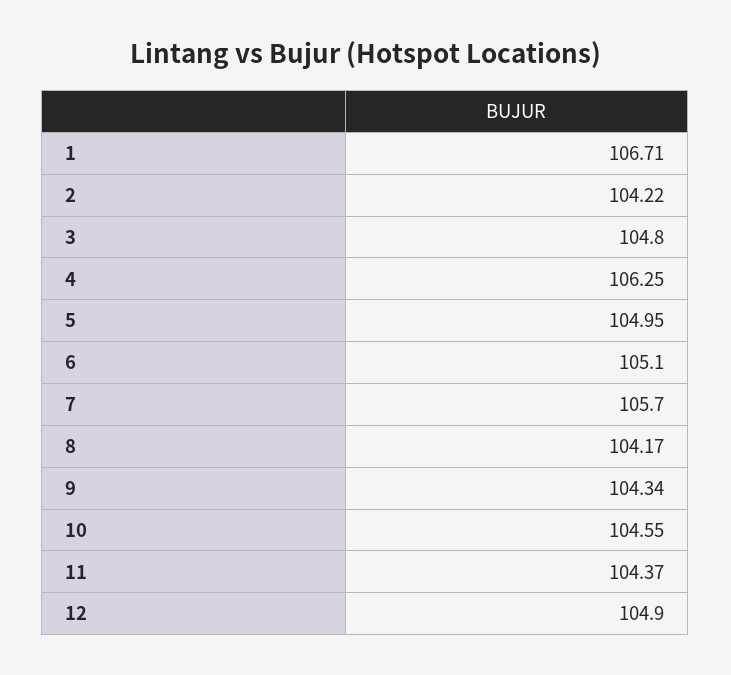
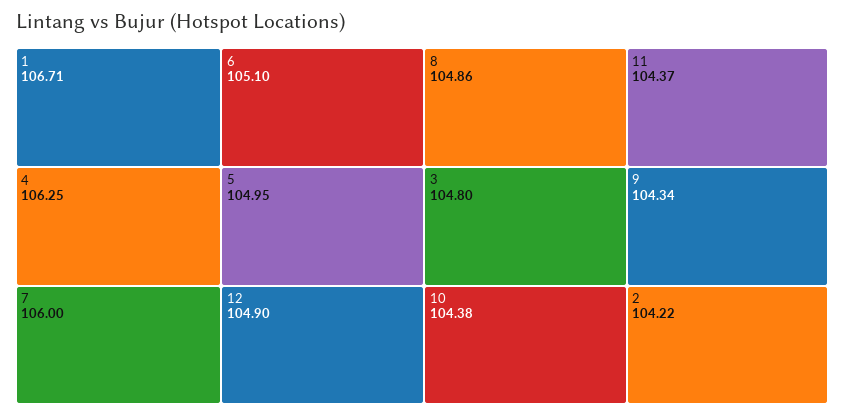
  {
    "1": 106.71,
    "2": 104.22,
    "3": 104.8,
    "4": 106.25,
    "5": 104.95,
    "6": 105.1,
-   "7": 105.7,
+   "7": 106,
-   "8": 104.17,
+   "8": 104.86,
    "9": 104.34,
-   "10": 104.55,
+   "10": 104.38,
    "11": 104.37,
    "12": 104.9
  }

